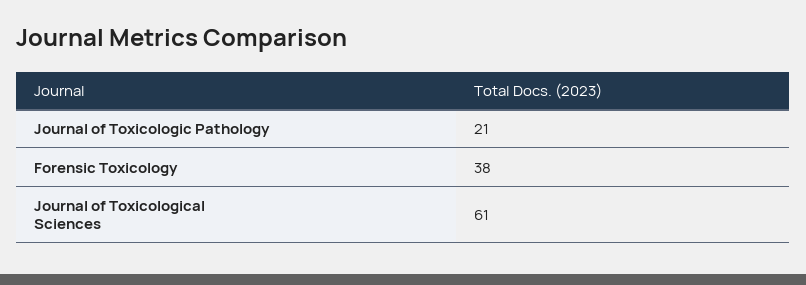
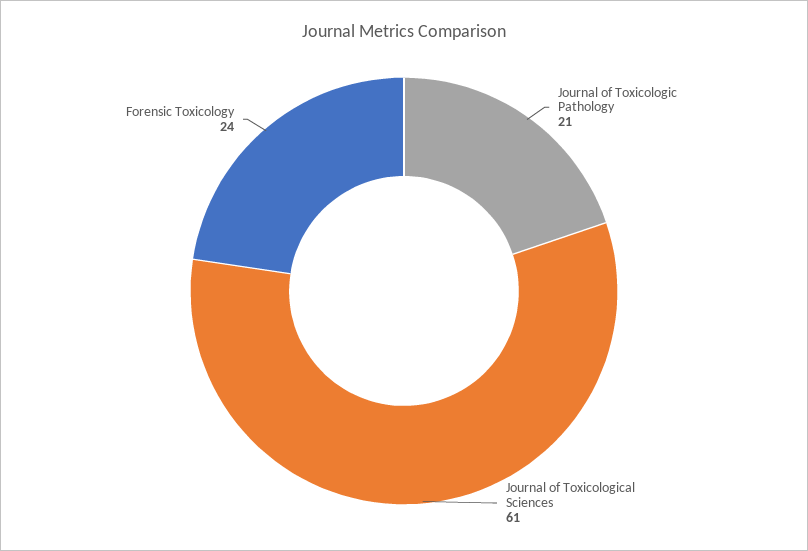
  {
    "Journal of Toxicologic Pathology": 21,
-   "Forensic Toxicology": 38,
+   "Forensic Toxicology": 24,
    "Journal of Toxicological Sciences": 61
  }

